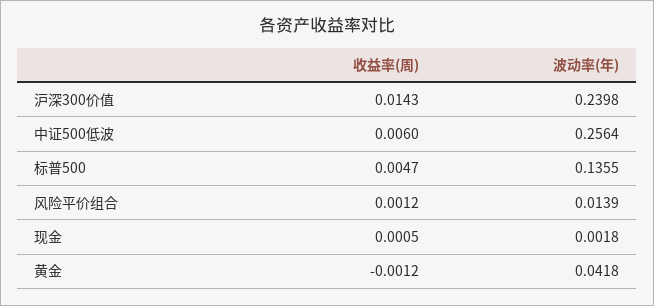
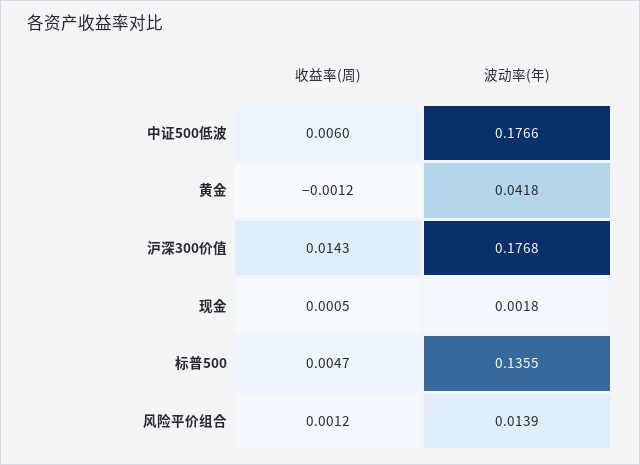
  {
    "收益率(周)": {
      "沪深300价值": 0.0143,
      "中证500低波": 0.006,
      "标普500": 0.0047,
      "风险平价组合": 0.0012,
      "现金": 0.0005,
      "黄金": -0.0012
    },
    "波动率(年)": {
-     "沪深300价值": 0.2398,
+     "沪深300价值": 0.1768,
-     "中证500低波": 0.2564,
+     "中证500低波": 0.1766,
      "标普500": 0.1355,
      "风险平价组合": 0.0139,
      "现金": 0.0018,
      "黄金": 0.0418
    }
  }

